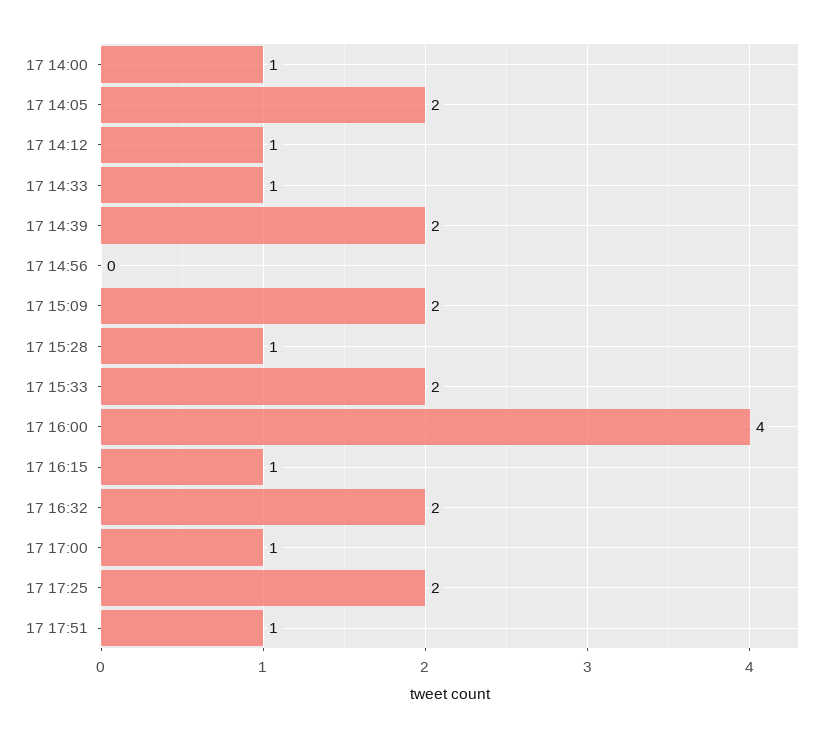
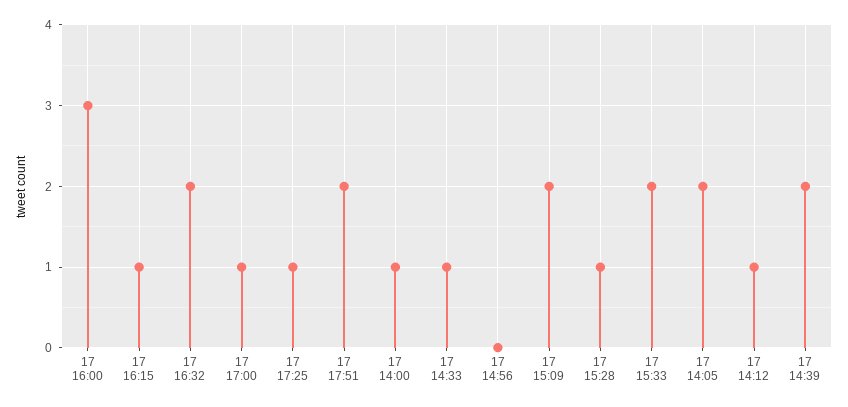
  {
    "17 14:00": 1,
    "17 14:05": 2,
    "17 14:12": 1,
    "17 14:33": 1,
    "17 14:39": 2,
    "17 14:56": 0,
    "17 15:09": 2,
    "17 15:28": 1,
    "17 15:33": 2,
-   "17 16:00": 4,
+   "17 16:00": 3,
    "17 16:15": 1,
    "17 16:32": 2,
    "17 17:00": 1,
-   "17 17:25": 2,
+   "17 17:25": 1,
-   "17 17:51": 1
+   "17 17:51": 2
  }

